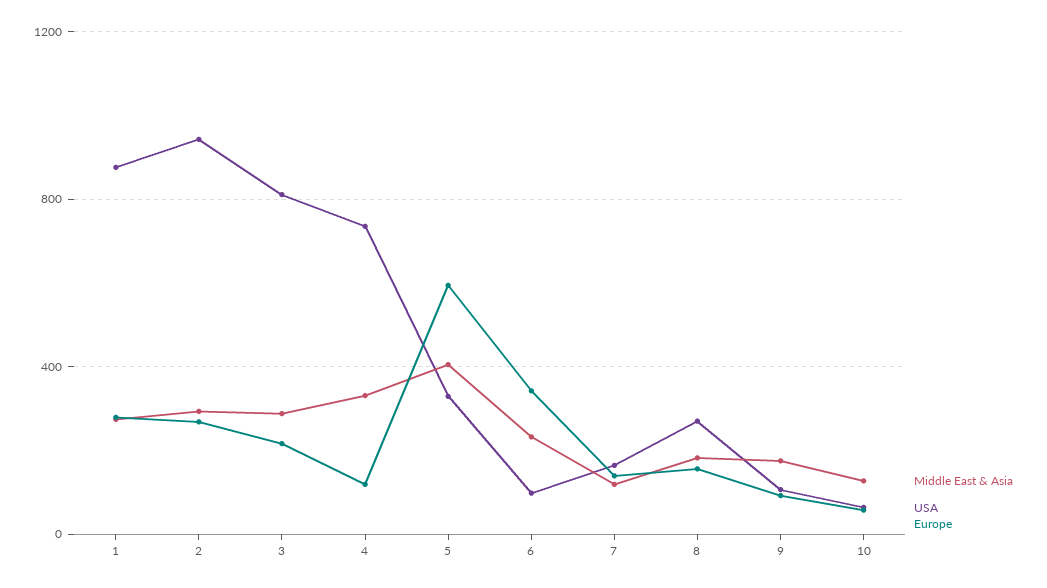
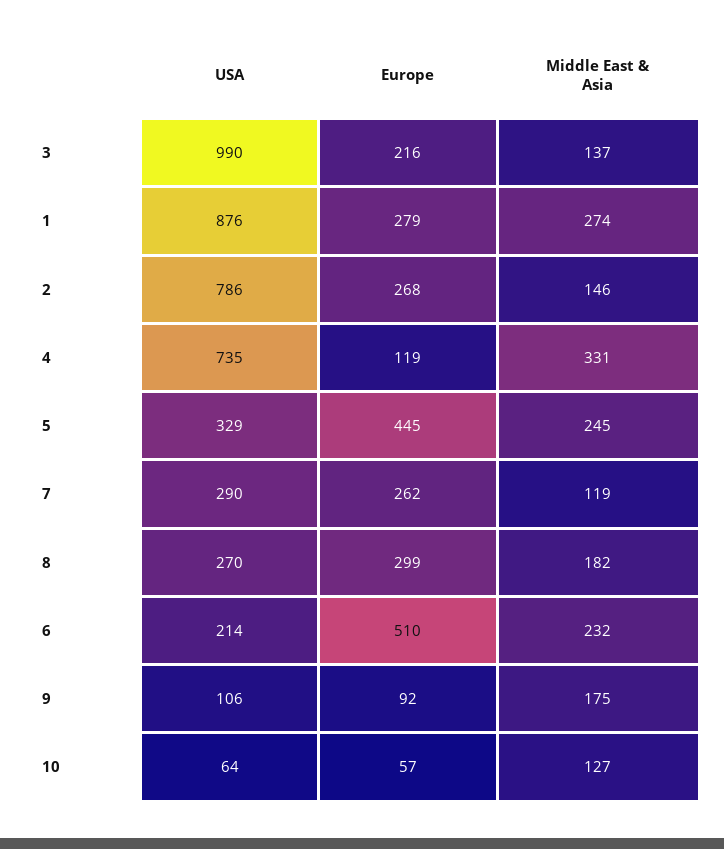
  {
    "Middle East & Asia": {
      "1": 274,
-     "2": 300,
+     "2": 146,
-     "3": 300,
+     "3": 137,
      "4": 331,
-     "5": 400,
+     "5": 245,
      "6": 232,
      "7": 119,
      "8": 182,
      "9": 175,
      "10": 127
    },
    "USA": {
      "1": 876,
-     "2": 950,
+     "2": 786,
-     "3": 800,
+     "3": 990,
      "4": 735,
      "5": 329,
-     "6": 100,
+     "6": 214,
-     "7": 150,
+     "7": 290,
      "8": 270,
      "9": 106,
      "10": 64
    },
    "Europe": {
      "1": 279,
      "2": 268,
      "3": 216,
      "4": 119,
-     "5": 600,
+     "5": 445,
-     "6": 350,
+     "6": 510,
-     "7": 150,
+     "7": 262,
-     "8": 150,
+     "8": 299,
      "9": 92,
      "10": 57
    }
  }

